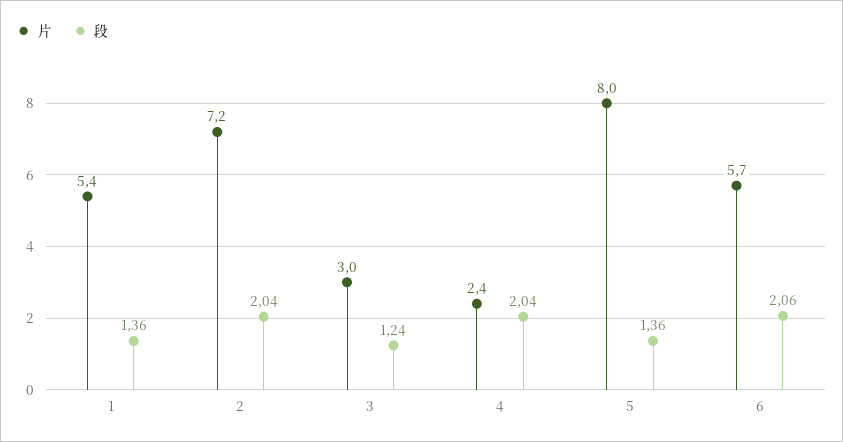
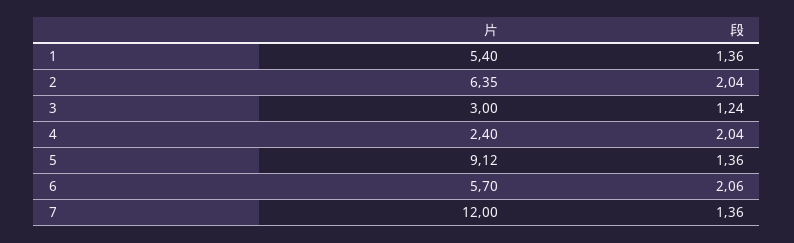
  {
    "片": {
      "1": 5.4,
-     "2": 7.2,
+     "2": 6.35,
      "3": 3,
      "4": 2.4,
-     "5": 8,
+     "5": 9.12,
-     "6": 5.7
+     "6": 5.7,
+     "7": 12
    },
    "段": {
      "1": 1.36,
      "2": 2.04,
      "3": 1.24,
      "4": 2.04,
      "5": 1.36,
-     "6": 2.06
+     "6": 2.06,
+     "7": 1.36
    }
  }

